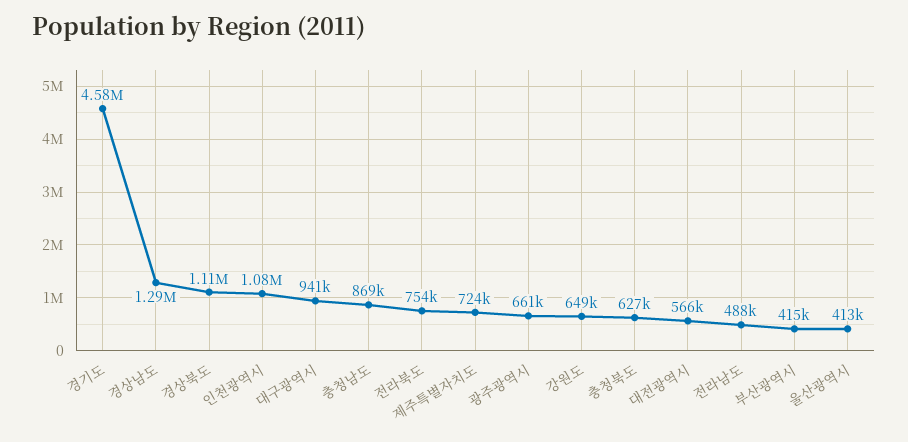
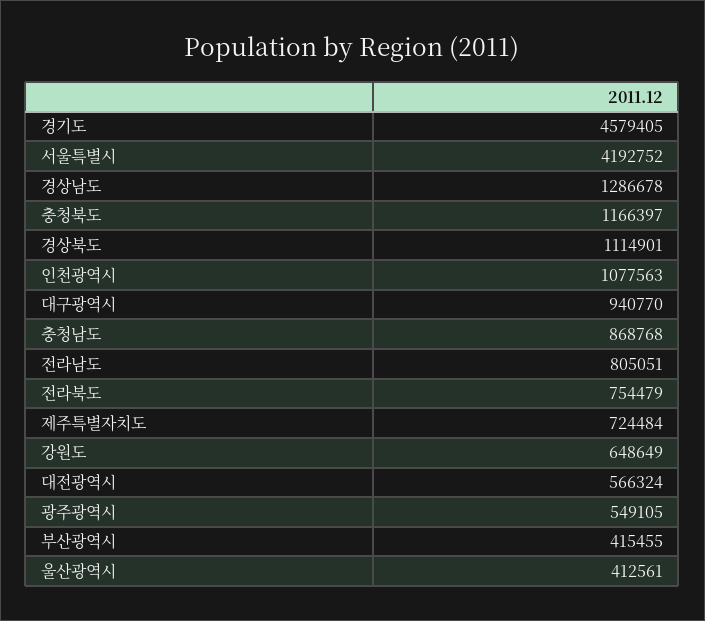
  {
    "경기도": 4579405,
    "경상남도": 1286678,
    "경상북도": 1114901,
    "인천광역시": 1077563,
    "대구광역시": 940770,
    "충청남도": 868768,
    "전라북도": 754479,
    "제주특별자치도": 724484,
-   "광주광역시": 661000,
+   "광주광역시": 549105,
    "강원도": 648649,
-   "충청북도": 627000,
+   "충청북도": 1166397,
    "대전광역시": 566324,
-   "전라남도": 488000,
+   "전라남도": 805051,
    "부산광역시": 415455,
-   "울산광역시": 412561
+   "울산광역시": 412561,
+   "서울특별시": 4192752
  }

